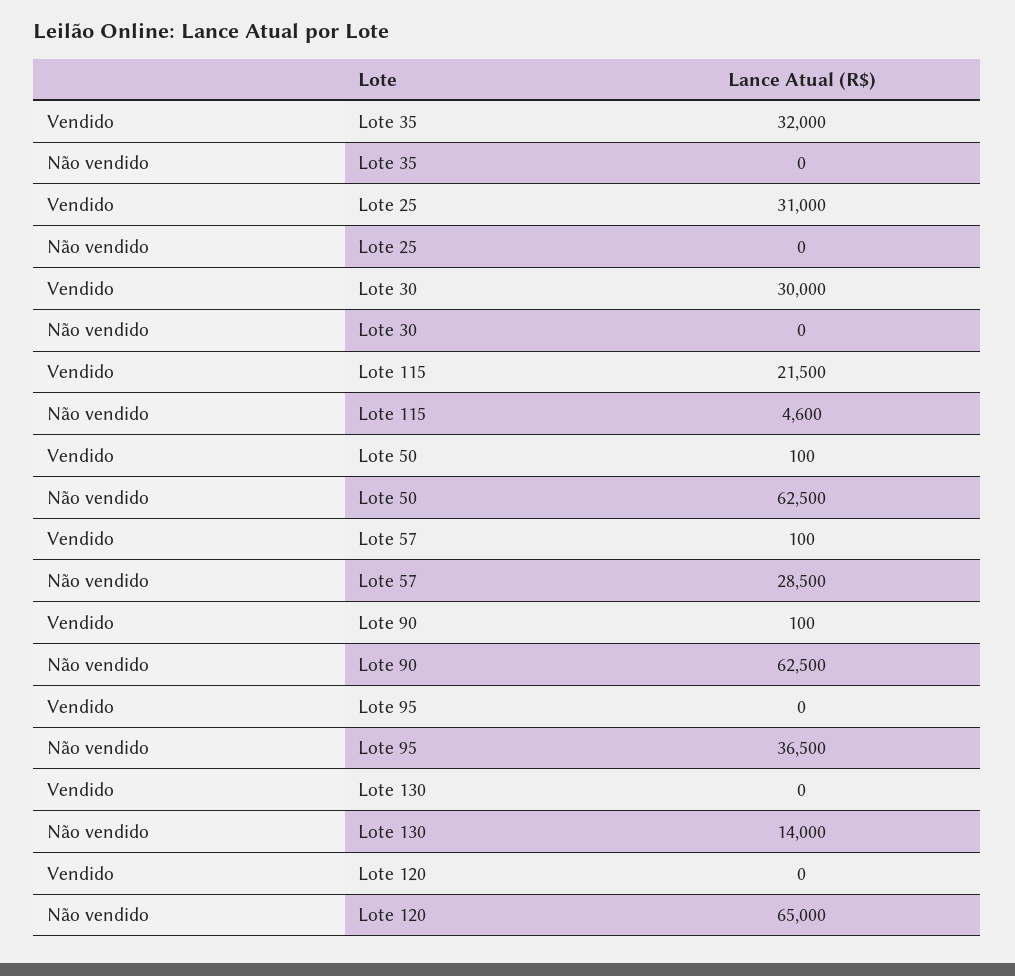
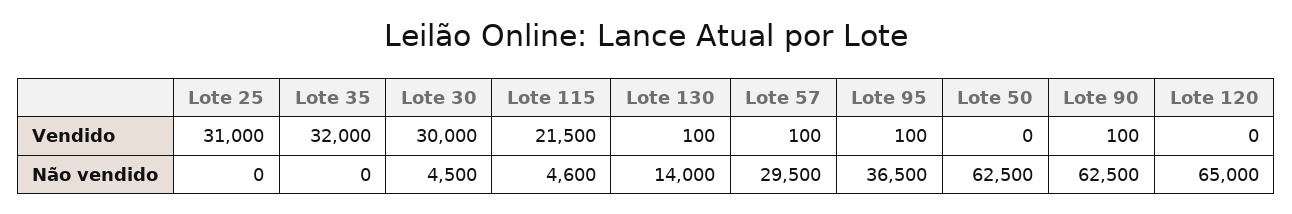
  {
    "Vendido": {
      "Lote 35": 32000,
      "Lote 25": 31000,
      "Lote 30": 30000,
      "Lote 115": 21500,
-     "Lote 50": 100,
+     "Lote 50": 0,
      "Lote 57": 100,
      "Lote 90": 100,
-     "Lote 95": 0,
+     "Lote 95": 100,
-     "Lote 130": 0,
+     "Lote 130": 100,
      "Lote 120": 0
    },
    "Não vendido": {
      "Lote 35": 0,
      "Lote 25": 0,
-     "Lote 30": 0,
+     "Lote 30": 4500,
      "Lote 115": 4600,
      "Lote 50": 62500,
-     "Lote 57": 28500,
+     "Lote 57": 29500,
      "Lote 90": 62500,
      "Lote 95": 36500,
      "Lote 130": 14000,
      "Lote 120": 65000
    }
  }

